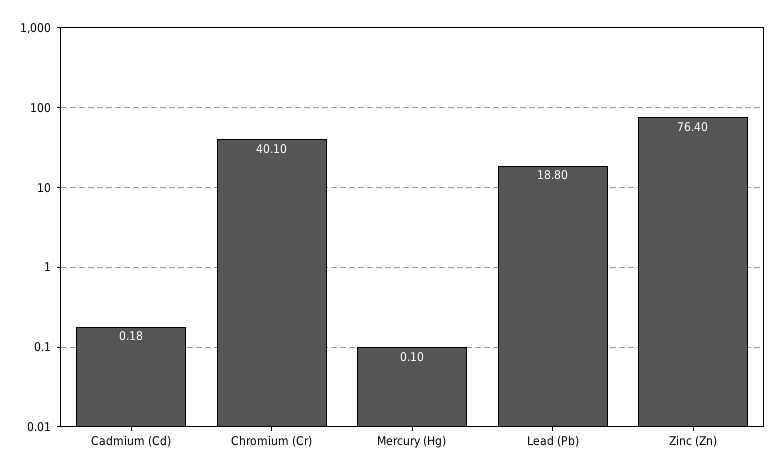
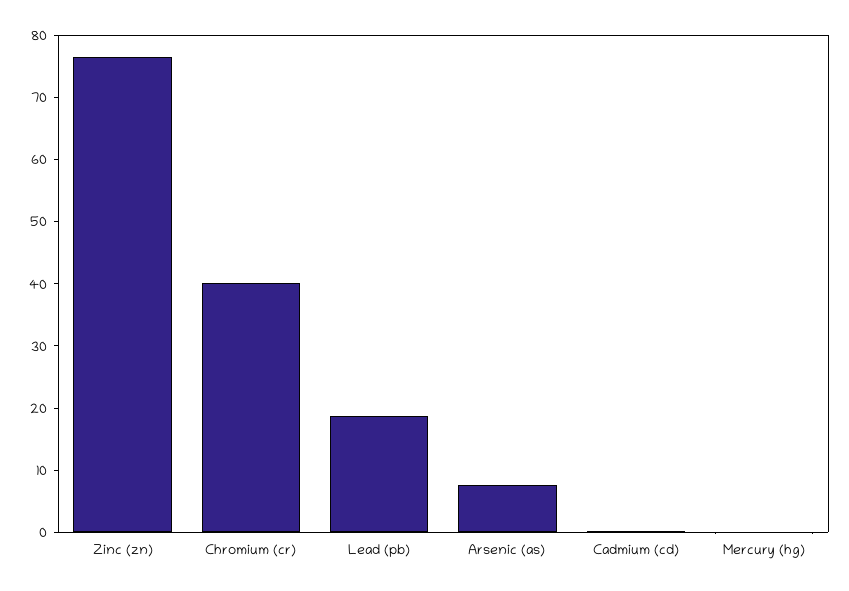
  {
    "Cadmium (Cd)": 0.18,
    "Chromium (Cr)": 40.1,
    "Mercury (Hg)": 0.1,
    "Lead (Pb)": 18.8,
-   "Zinc (Zn)": 76.4
+   "Zinc (Zn)": 76.4,
+   "Arsenic (as)": 8
  }

